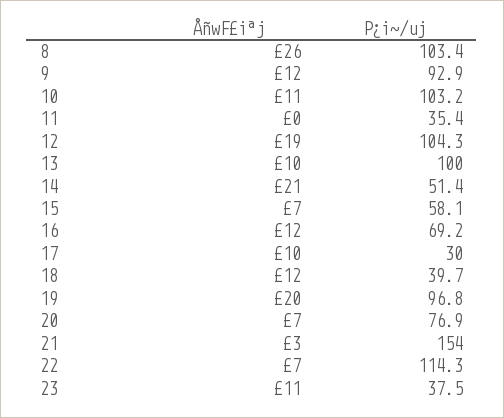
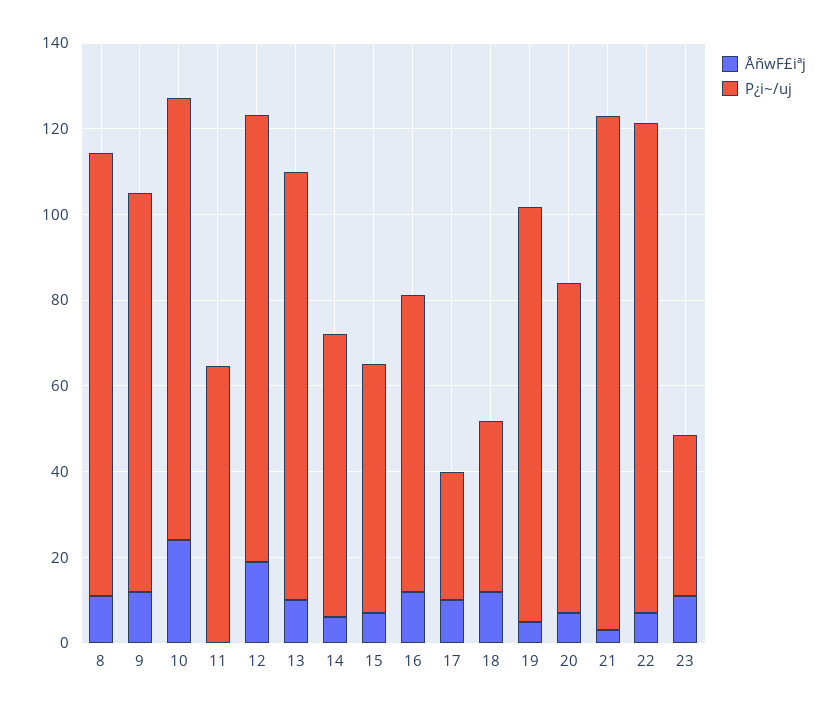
  {
    "ÅñwF£iªj": {
-     "8": 26,
+     "8": 10,
      "9": 12,
-     "10": 11,
+     "10": 25,
      "11": 0,
      "12": 19,
      "13": 10,
-     "14": 21,
+     "14": 5,
      "15": 7,
      "16": 12,
      "17": 10,
      "18": 12,
-     "19": 20,
+     "19": 5,
      "20": 7,
      "21": 3,
      "22": 7,
      "23": 11
    },
    "P¿i~/uj": {
      "8": 103.4,
      "9": 92.9,
      "10": 103.2,
-     "11": 35.4,
+     "11": 65,
      "12": 104.3,
      "13": 100,
-     "14": 51.4,
+     "14": 65,
      "15": 58.1,
      "16": 69.2,
      "17": 30,
      "18": 39.7,
      "19": 96.8,
      "20": 76.9,
-     "21": 154,
+     "21": 120,
      "22": 114.3,
      "23": 37.5
    }
  }

